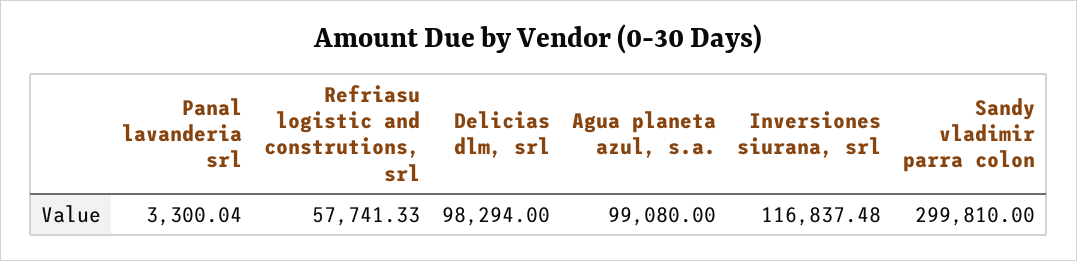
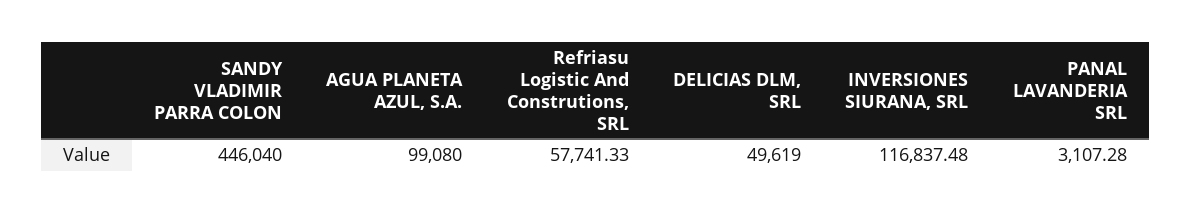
  {
-   "Panal lavanderia srl": 3300.04,
+   "Panal lavanderia srl": 3107.28,
    "Refriasu logistic and construtions, srl": 57741.33,
-   "Delicias dlm, srl": 98294,
+   "Delicias dlm, srl": 49619,
    "Agua planeta azul, s.a.": 99080,
    "Inversiones siurana, srl": 116837.48,
-   "Sandy vladimir parra colon": 299810
+   "Sandy vladimir parra colon": 446040
  }

